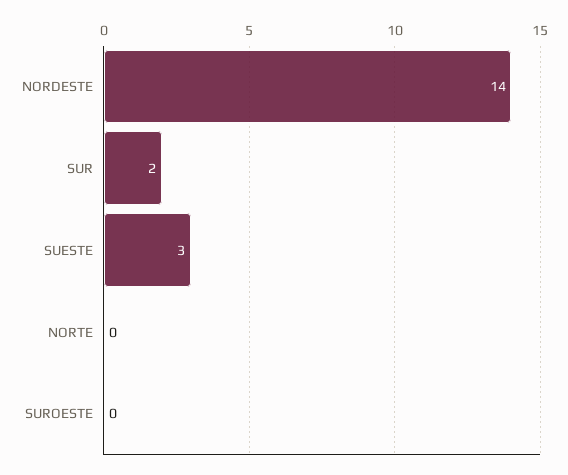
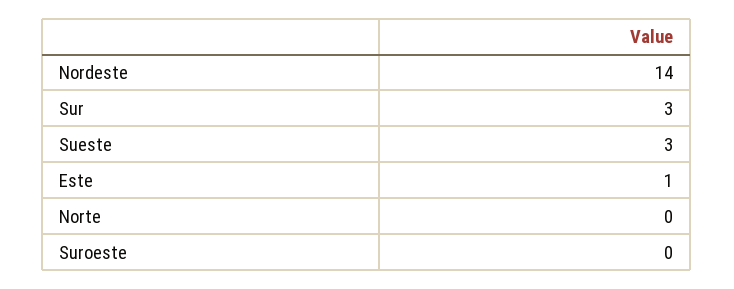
  {
    "NORDESTE": 14,
-   "SUR": 2,
+   "SUR": 3,
    "SUESTE": 3,
    "NORTE": 0,
-   "SUROESTE": 0
+   "SUROESTE": 0,
+   "Este": 1
  }

